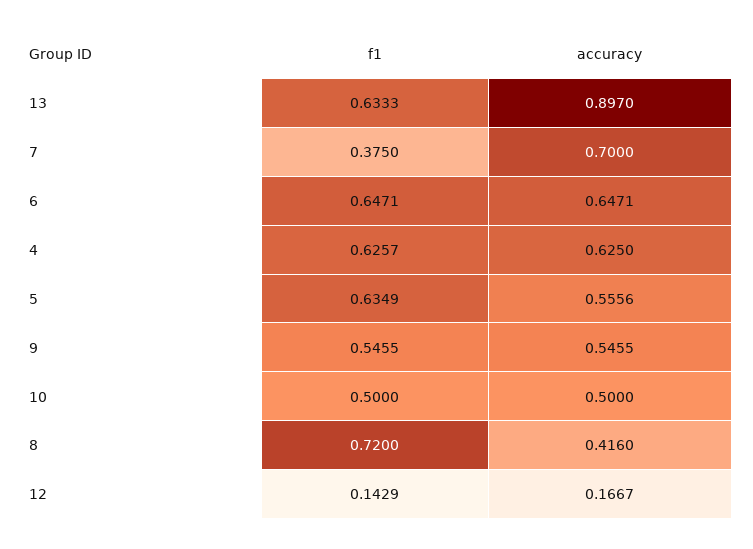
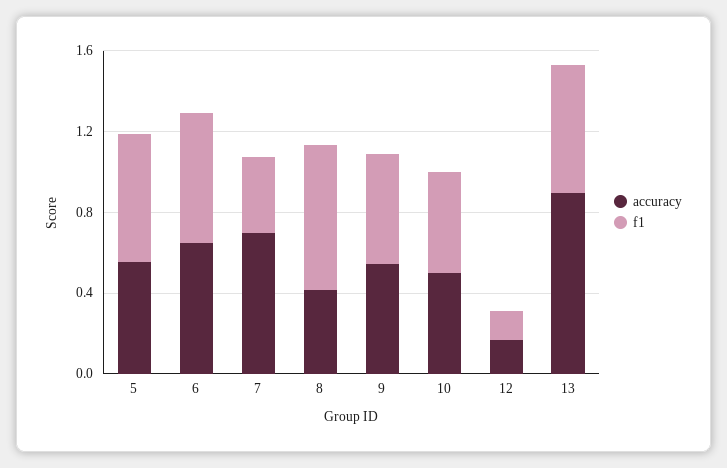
  {
    "f1": {
      "13": 0.6333,
      "7": 0.375,
      "6": 0.6471,
-     "4": 0.6257,
      "5": 0.6349,
      "9": 0.5455,
      "10": 0.5,
      "8": 0.72,
      "12": 0.1429
    },
    "accuracy": {
      "13": 0.897,
      "7": 0.7,
      "6": 0.6471,
-     "4": 0.625,
      "5": 0.5556,
      "9": 0.5455,
      "10": 0.5,
      "8": 0.416,
      "12": 0.1667
    }
  }

